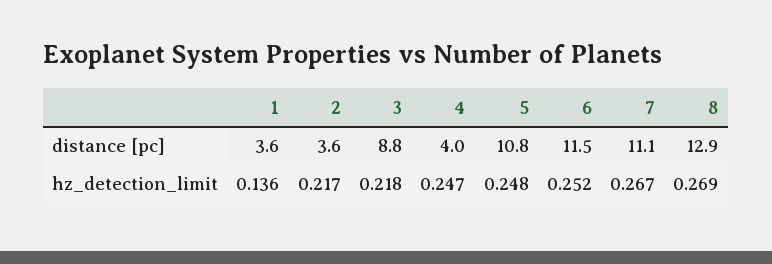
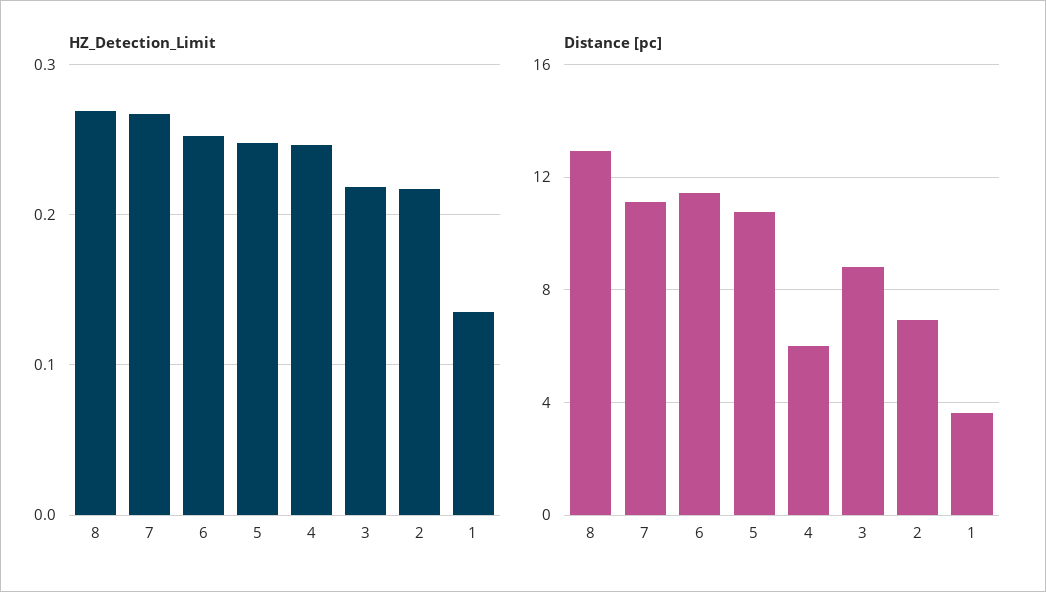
  {
    "distance [pc]": {
      "1": 3.6,
-     "2": 3.6,
+     "2": 7,
      "3": 8.8,
-     "4": 4,
+     "4": 6,
      "5": 10.8,
      "6": 11.5,
      "7": 11.1,
      "8": 12.9
    },
    "hz_detection_limit": {
      "1": 0.136,
      "2": 0.217,
      "3": 0.218,
      "4": 0.247,
      "5": 0.248,
      "6": 0.252,
      "7": 0.267,
      "8": 0.269
    }
  }

